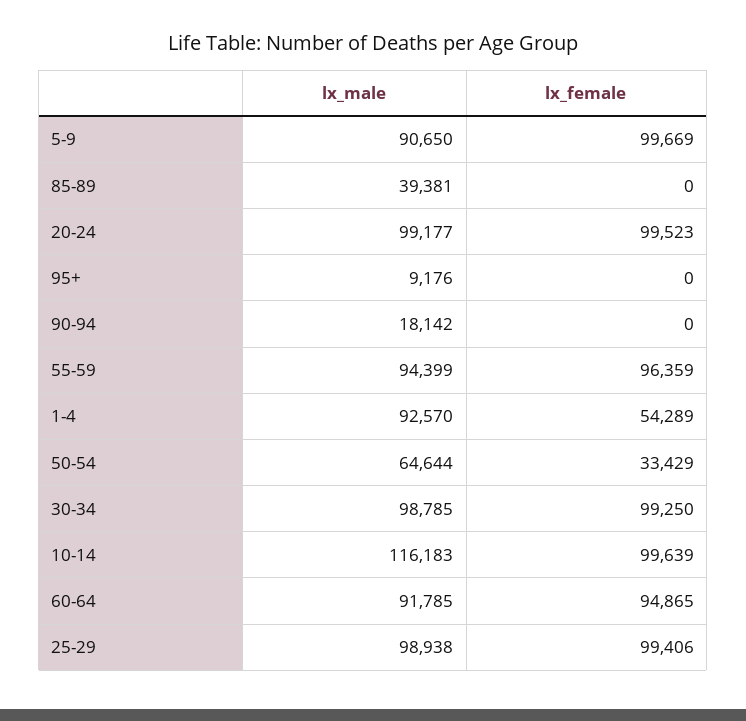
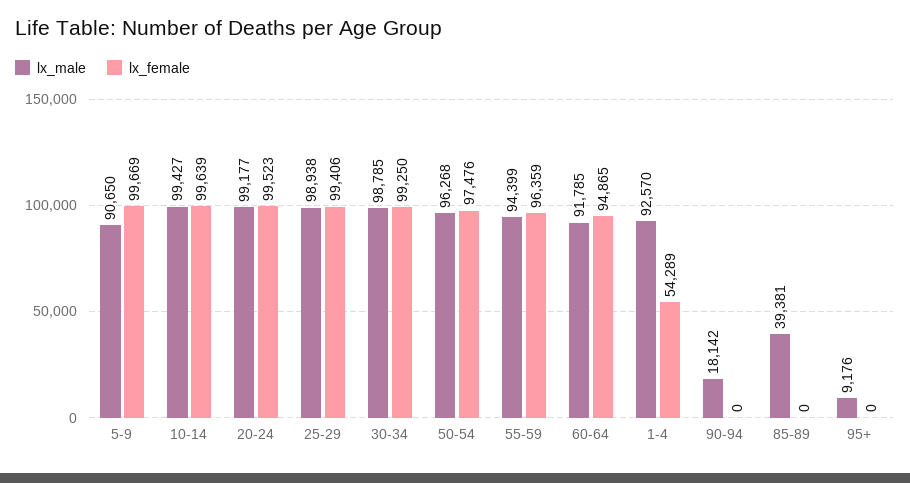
  {
    "lx_male": {
      "5-9": 90650,
      "85-89": 39381,
      "20-24": 99177,
      "95+": 9176,
      "90-94": 18142,
      "55-59": 94399,
      "1-4": 92570,
-     "50-54": 64644,
+     "50-54": 96268,
      "30-34": 98785,
-     "10-14": 116183,
+     "10-14": 99427,
      "60-64": 91785,
      "25-29": 98938
    },
    "lx_female": {
      "5-9": 99669,
      "85-89": 0,
      "20-24": 99523,
      "95+": 0,
      "90-94": 0,
      "55-59": 96359,
      "1-4": 54289,
-     "50-54": 33429,
+     "50-54": 97476,
      "30-34": 99250,
      "10-14": 99639,
      "60-64": 94865,
      "25-29": 99406
    }
  }

